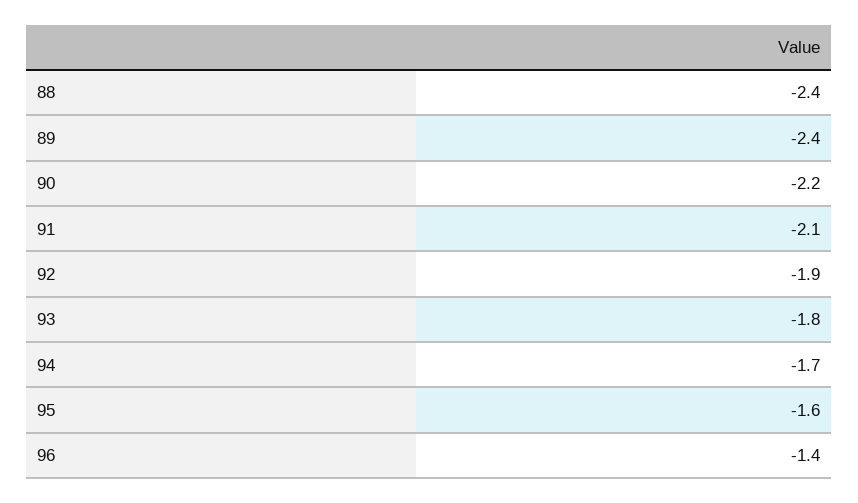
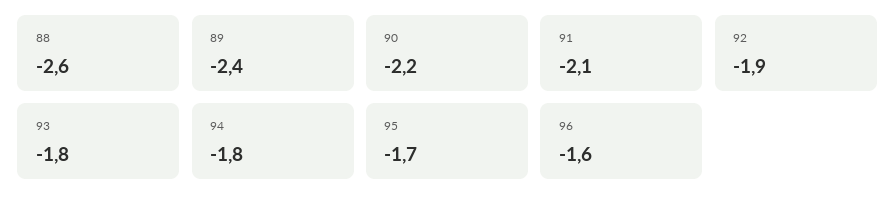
  {
-   "88": -2.4,
+   "88": -2.6,
    "89": -2.4,
    "90": -2.2,
    "91": -2.1,
    "92": -1.9,
    "93": -1.8,
-   "94": -1.7,
+   "94": -1.8,
-   "95": -1.6,
+   "95": -1.7,
-   "96": -1.4
+   "96": -1.6
  }

